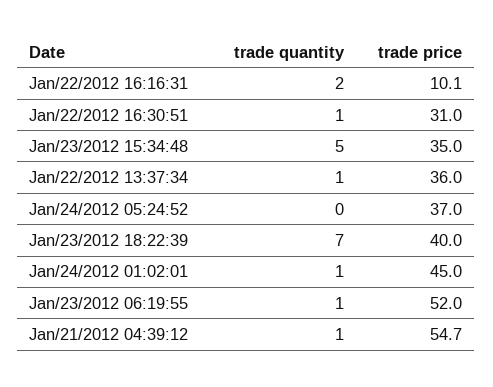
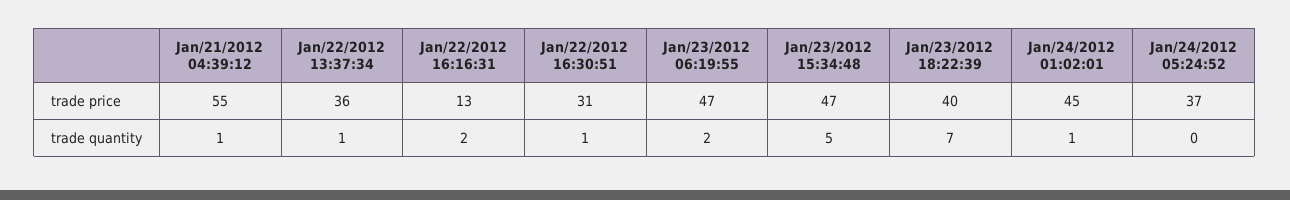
  {
    "trade quantity": {
      "Jan/22/2012 16:16:31": 2,
      "Jan/22/2012 16:30:51": 1,
      "Jan/23/2012 15:34:48": 5,
      "Jan/22/2012 13:37:34": 1,
      "Jan/24/2012 05:24:52": 0,
      "Jan/23/2012 18:22:39": 7,
      "Jan/24/2012 01:02:01": 1,
-     "Jan/23/2012 06:19:55": 1,
+     "Jan/23/2012 06:19:55": 2,
      "Jan/21/2012 04:39:12": 1
    },
    "trade price": {
-     "Jan/22/2012 16:16:31": 10.1,
+     "Jan/22/2012 16:16:31": 13,
      "Jan/22/2012 16:30:51": 31,
-     "Jan/23/2012 15:34:48": 35,
+     "Jan/23/2012 15:34:48": 47,
      "Jan/22/2012 13:37:34": 36,
      "Jan/24/2012 05:24:52": 37,
      "Jan/23/2012 18:22:39": 40,
      "Jan/24/2012 01:02:01": 45,
-     "Jan/23/2012 06:19:55": 52,
+     "Jan/23/2012 06:19:55": 47,
      "Jan/21/2012 04:39:12": 54.7
    }
  }

